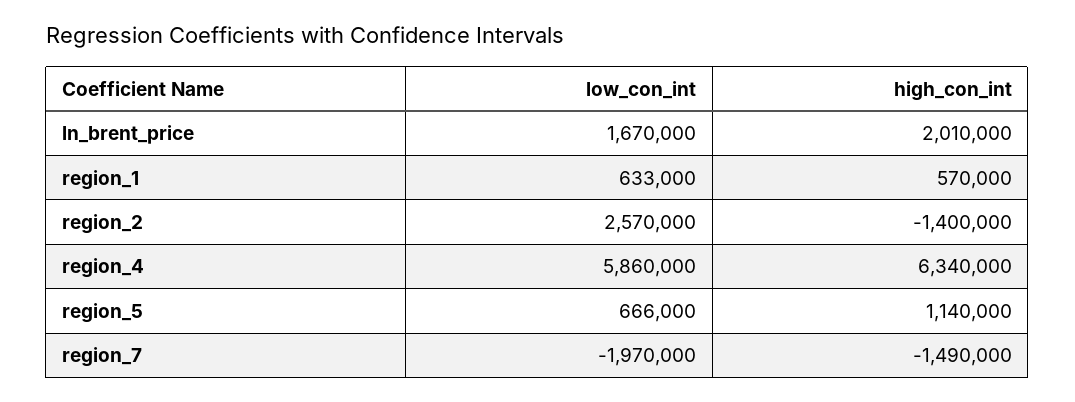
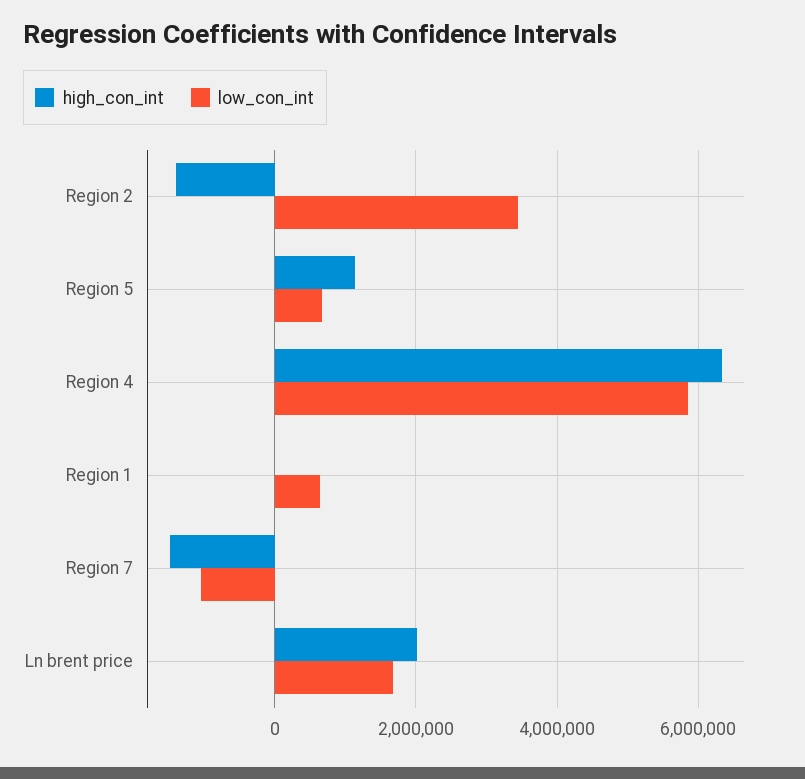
  {
    "low_con_int": {
      "ln_brent_price": 1670000,
      "region_1": 633000,
-     "region_2": 2570000,
+     "region_2": 3400000,
      "region_4": 5860000,
      "region_5": 666000,
-     "region_7": -1970000
+     "region_7": -1000000
    },
    "high_con_int": {
      "ln_brent_price": 2010000,
-     "region_1": 570000,
+     "region_1": 0,
      "region_2": -1400000,
      "region_4": 6340000,
      "region_5": 1140000,
      "region_7": -1490000
    }
  }

